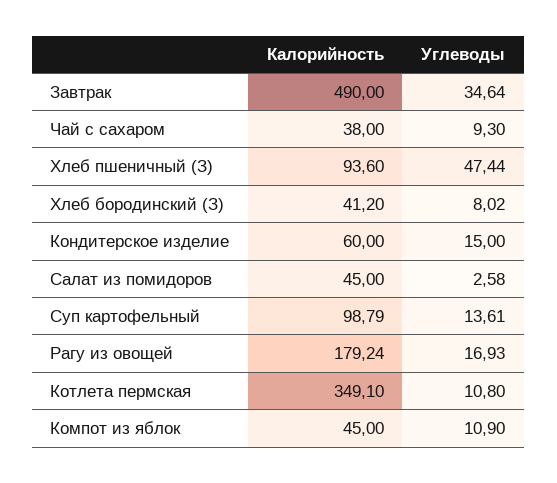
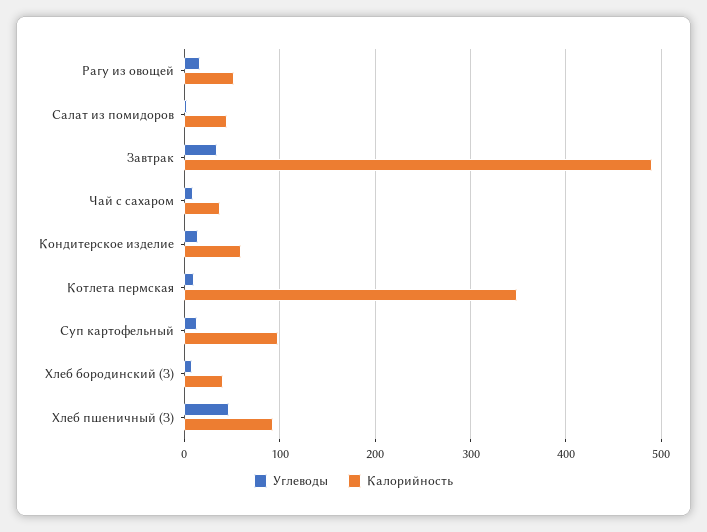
  {
    "Калорийность": {
      "Завтрак": 490,
      "Чай с сахаром": 38,
      "Хлеб пшеничный (З)": 93.6,
      "Хлеб бородинский (З)": 41.2,
      "Кондитерское изделие": 60,
      "Салат из помидоров": 45,
      "Суп картофельный": 98.79,
-     "Рагу из овощей": 179.24,
+     "Рагу из овощей": 50,
-     "Котлета пермская": 349.1,
+     "Котлета пермская": 349.1
-     "Компот из яблок": 45
    },
    "Углеводы": {
      "Завтрак": 34.64,
      "Чай с сахаром": 9.3,
      "Хлеб пшеничный (З)": 47.44,
      "Хлеб бородинский (З)": 8.02,
      "Кондитерское изделие": 15,
      "Салат из помидоров": 2.58,
      "Суп картофельный": 13.61,
      "Рагу из овощей": 16.93,
-     "Котлета пермская": 10.8,
+     "Котлета пермская": 10.8
-     "Компот из яблок": 10.9
    }
  }

